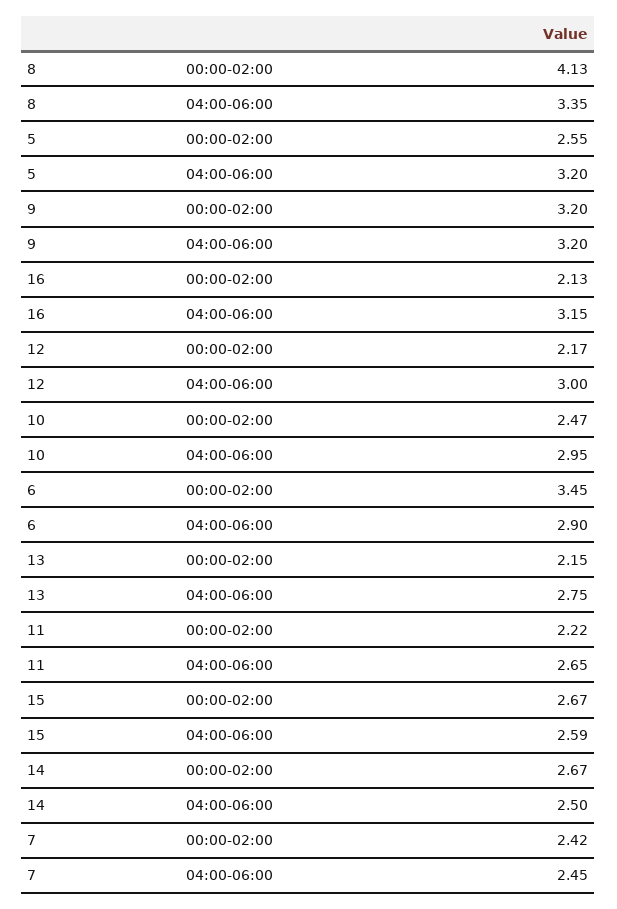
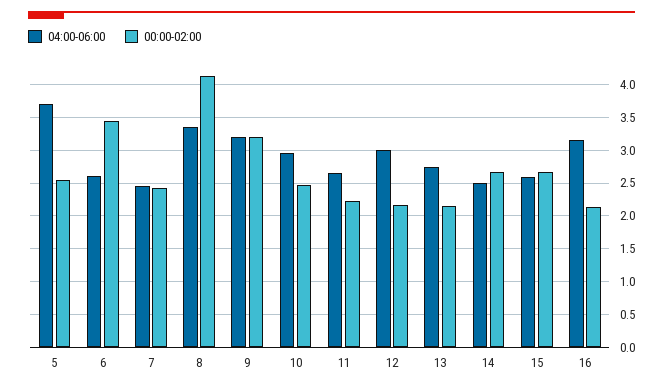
  {
    "00:00-02:00": {
      "8": 4.13,
      "5": 2.55,
      "9": 3.2,
      "16": 2.13,
      "12": 2.17,
      "10": 2.47,
      "6": 3.45,
      "13": 2.15,
      "11": 2.22,
      "15": 2.67,
      "14": 2.67,
      "7": 2.42
    },
    "04:00-06:00": {
      "8": 3.35,
-     "5": 3.2,
+     "5": 3.7,
      "9": 3.2,
      "16": 3.15,
      "12": 3,
      "10": 2.95,
-     "6": 2.9,
+     "6": 2.6,
      "13": 2.75,
      "11": 2.65,
      "15": 2.59,
      "14": 2.5,
      "7": 2.45
    }
  }

